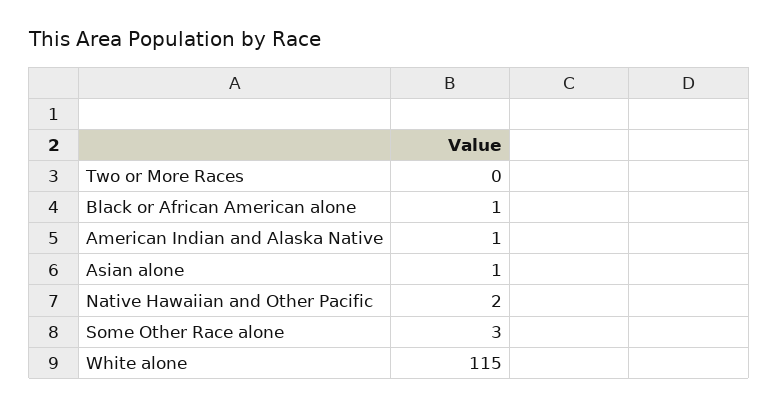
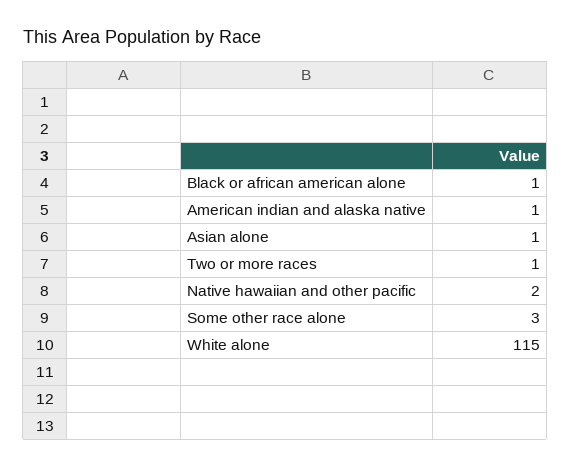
  {
-   "Two or More Races": 0,
+   "Two or More Races": 1,
    "Black or African American alone": 1,
    "American Indian and Alaska Native": 1,
    "Asian alone": 1,
    "Native Hawaiian and Other Pacific": 2,
    "Some Other Race alone": 3,
    "White alone": 115
  }

